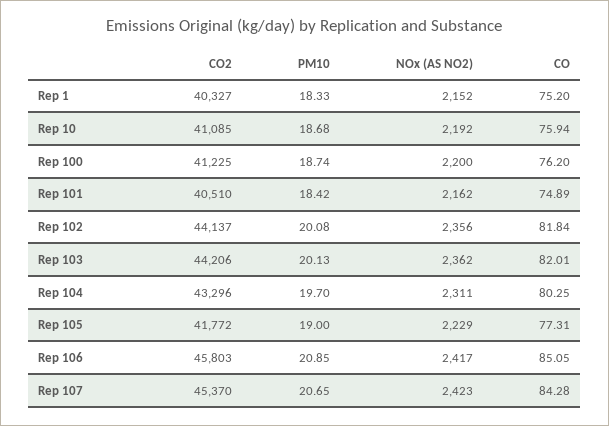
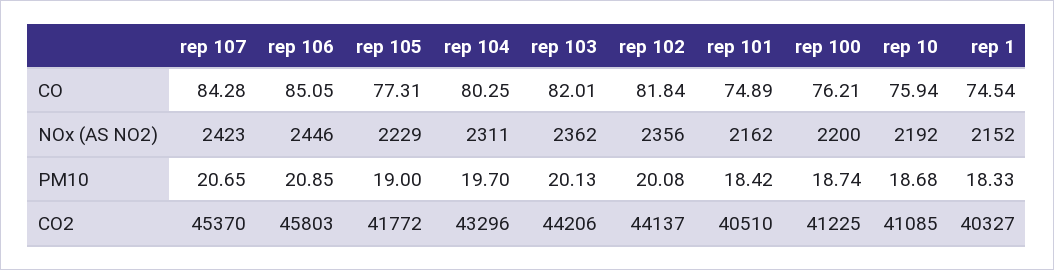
  {
    "CO2": {
      "Rep 1": 40327,
      "Rep 10": 41085,
      "Rep 100": 41225,
      "Rep 101": 40510,
      "Rep 102": 44137,
      "Rep 103": 44206,
      "Rep 104": 43296,
      "Rep 105": 41772,
      "Rep 106": 45803,
      "Rep 107": 45370
    },
    "PM10": {
      "Rep 1": 18.33,
      "Rep 10": 18.68,
      "Rep 100": 18.74,
      "Rep 101": 18.42,
      "Rep 102": 20.08,
      "Rep 103": 20.13,
      "Rep 104": 19.7,
      "Rep 105": 19,
      "Rep 106": 20.85,
      "Rep 107": 20.65
    },
    "NOx (AS NO2)": {
      "Rep 1": 2152,
      "Rep 10": 2192,
      "Rep 100": 2200,
      "Rep 101": 2162,
      "Rep 102": 2356,
      "Rep 103": 2362,
      "Rep 104": 2311,
      "Rep 105": 2229,
-     "Rep 106": 2417,
+     "Rep 106": 2446,
      "Rep 107": 2423
    },
    "CO": {
-     "Rep 1": 75.2,
+     "Rep 1": 74.54,
      "Rep 10": 75.94,
-     "Rep 100": 76.2,
+     "Rep 100": 76.21,
      "Rep 101": 74.89,
      "Rep 102": 81.84,
      "Rep 103": 82.01,
      "Rep 104": 80.25,
      "Rep 105": 77.31,
      "Rep 106": 85.05,
      "Rep 107": 84.28
    }
  }

